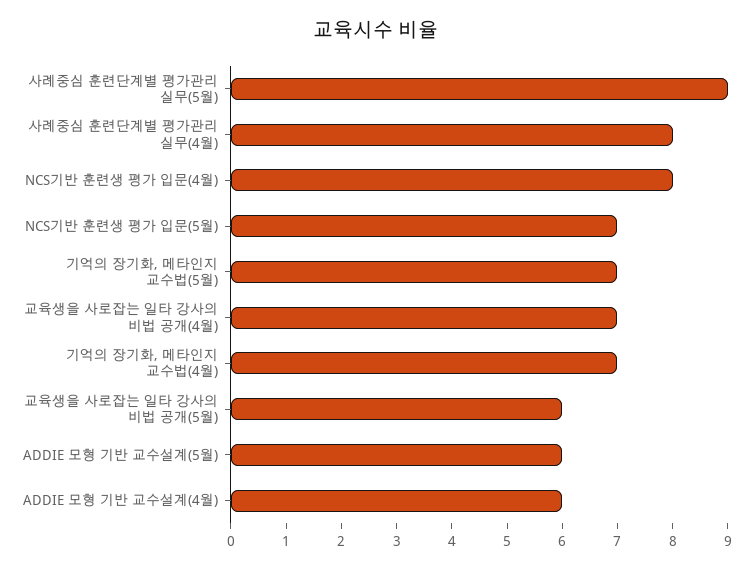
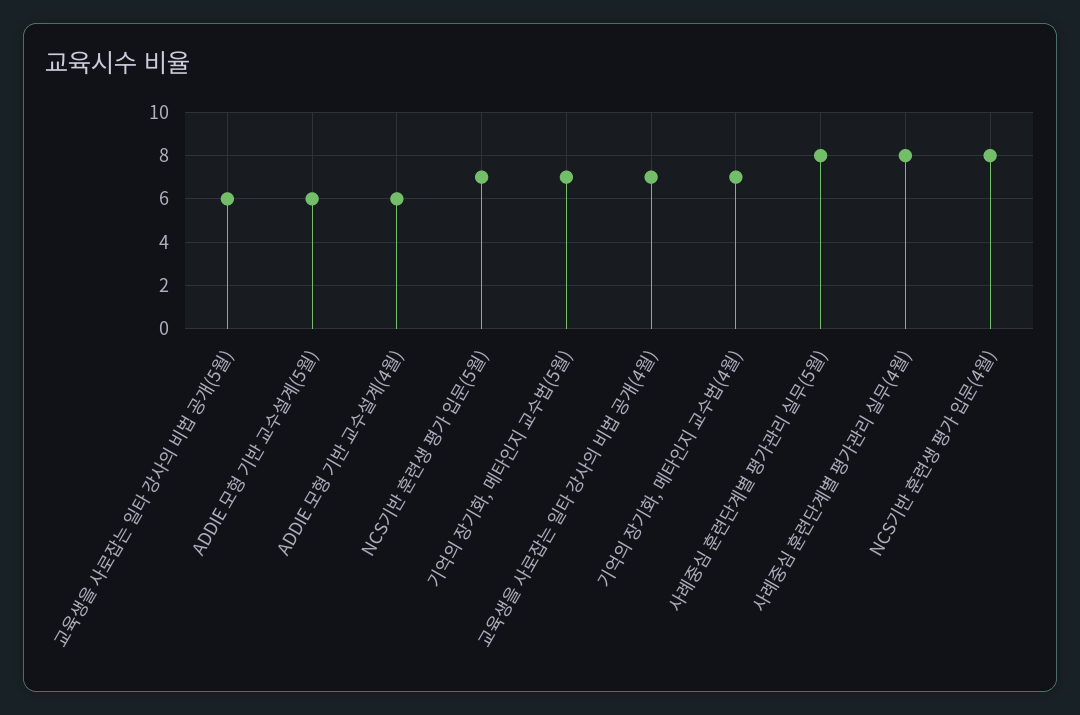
  {
-   "사례중심 훈련단계별 평가관리 실무(5월)": 9,
+   "사례중심 훈련단계별 평가관리 실무(5월)": 8,
    "사례중심 훈련단계별 평가관리 실무(4월)": 8,
    "NCS기반 훈련생 평가 입문(4월)": 8,
    "NCS기반 훈련생 평가 입문(5월)": 7,
    "기억의 장기화, 메타인지 교수법(5월)": 7,
    "교육생을 사로잡는 일타 강사의 비법 공개(4월)": 7,
    "기억의 장기화, 메타인지 교수법(4월)": 7,
    "교육생을 사로잡는 일타 강사의 비법 공개(5월)": 6,
    "ADDIE 모형 기반 교수설계(5월)": 6,
    "ADDIE 모형 기반 교수설계(4월)": 6
  }

